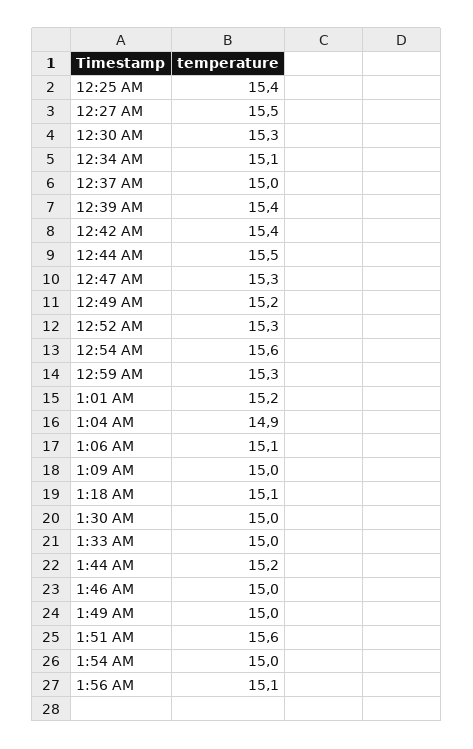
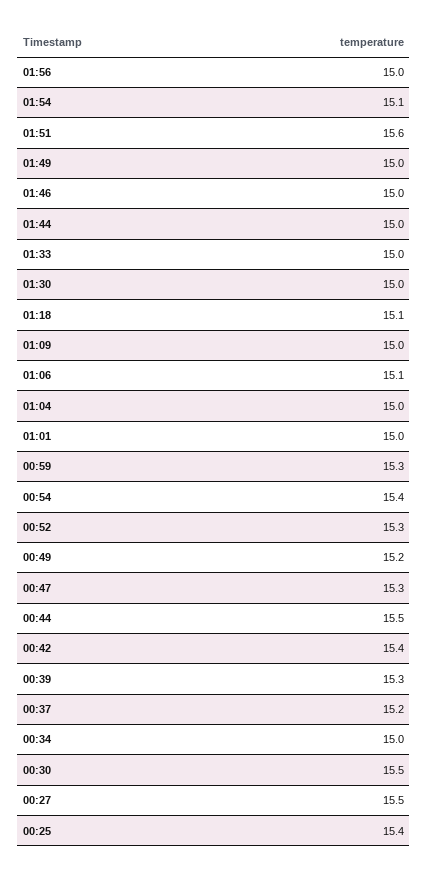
  {
    "12:25 AM": 15.4,
    "12:27 AM": 15.5,
-   "12:30 AM": 15.3,
+   "12:30 AM": 15.5,
-   "12:34 AM": 15.1,
+   "12:34 AM": 15,
-   "12:37 AM": 15,
+   "12:37 AM": 15.2,
-   "12:39 AM": 15.4,
+   "12:39 AM": 15.3,
    "12:42 AM": 15.4,
    "12:44 AM": 15.5,
    "12:47 AM": 15.3,
    "12:49 AM": 15.2,
    "12:52 AM": 15.3,
-   "12:54 AM": 15.6,
+   "12:54 AM": 15.4,
    "12:59 AM": 15.3,
-   "1:01 AM": 15.2,
+   "1:01 AM": 15,
-   "1:04 AM": 14.9,
+   "1:04 AM": 15,
    "1:06 AM": 15.1,
    "1:09 AM": 15,
    "1:18 AM": 15.1,
    "1:30 AM": 15,
    "1:33 AM": 15,
-   "1:44 AM": 15.2,
+   "1:44 AM": 15,
    "1:46 AM": 15,
    "1:49 AM": 15,
    "1:51 AM": 15.6,
-   "1:54 AM": 15,
+   "1:54 AM": 15.1,
-   "1:56 AM": 15.1
+   "1:56 AM": 15
  }

